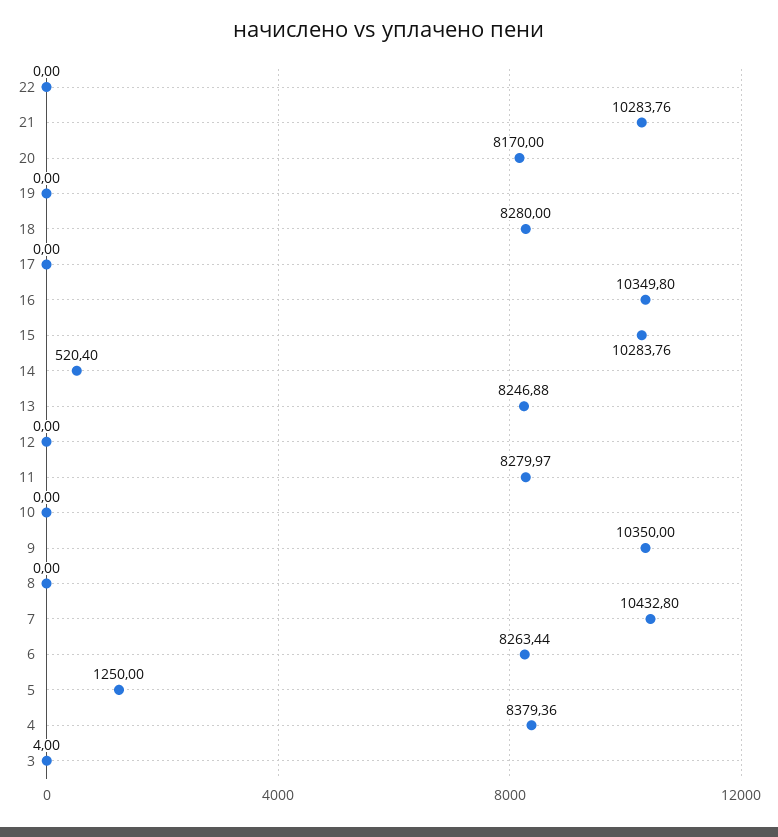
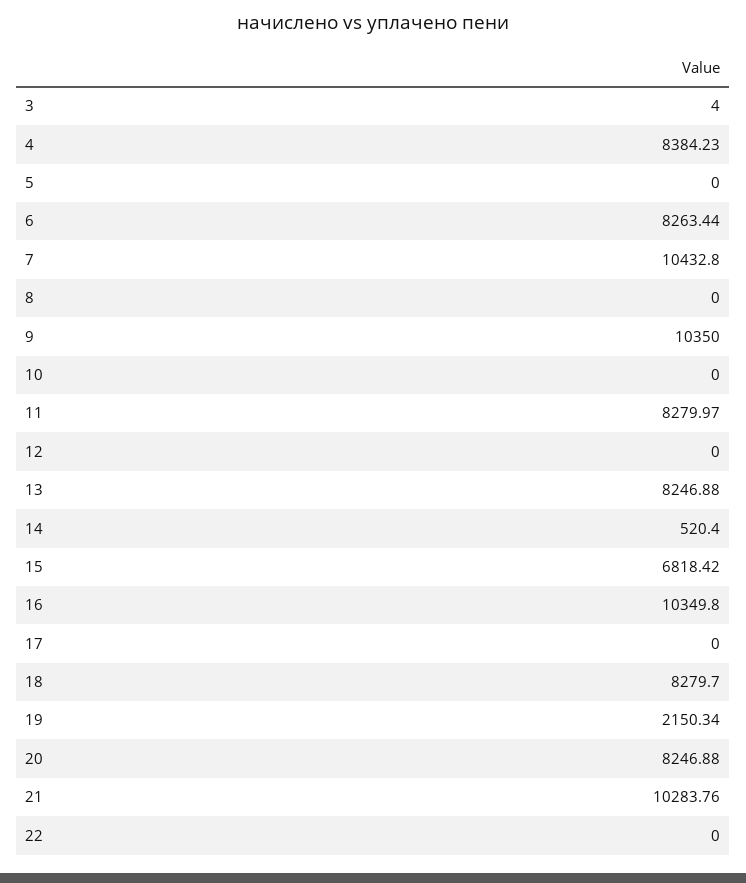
  {
    "22": 0,
    "21": 10283.76,
-   "20": 8170,
+   "20": 8246.88,
-   "19": 0,
+   "19": 2150.34,
-   "18": 8280,
+   "18": 8279.7,
    "17": 0,
    "16": 10349.8,
-   "15": 10283.76,
+   "15": 6818.42,
    "14": 520.4,
    "13": 8246.88,
    "12": 0,
    "11": 8279.97,
    "10": 0,
    "9": 10350,
    "8": 0,
    "7": 10432.8,
    "6": 8263.44,
-   "5": 1250,
+   "5": 0,
-   "4": 8379.36,
+   "4": 8384.23,
    "3": 4
  }

